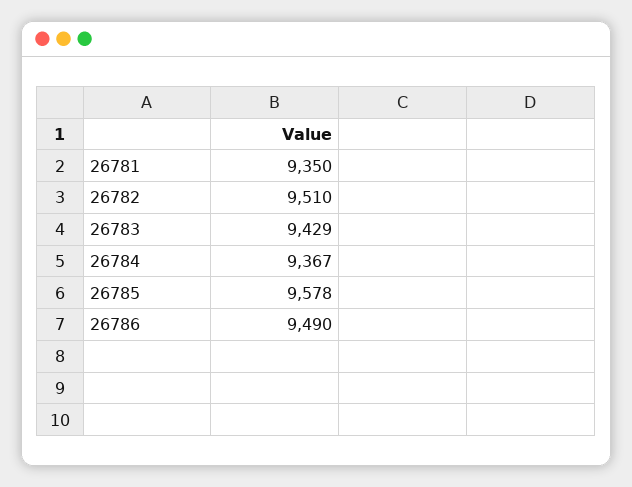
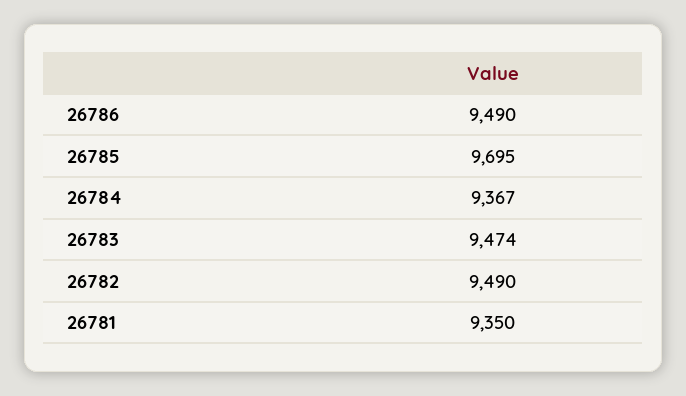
  {
    "26781": 9350,
-   "26782": 9510,
+   "26782": 9490,
-   "26783": 9429,
+   "26783": 9474,
    "26784": 9367,
-   "26785": 9578,
+   "26785": 9695,
    "26786": 9490
  }

